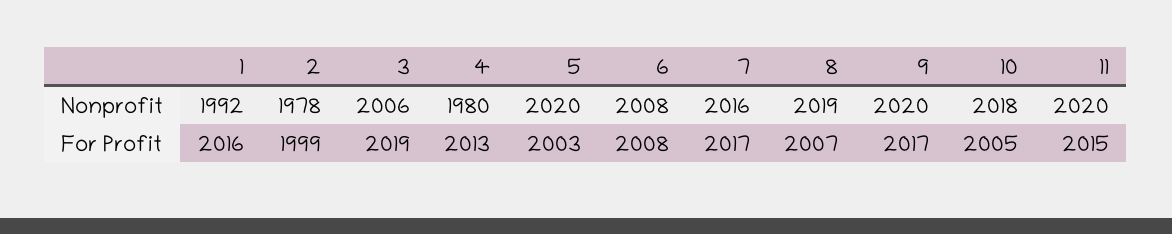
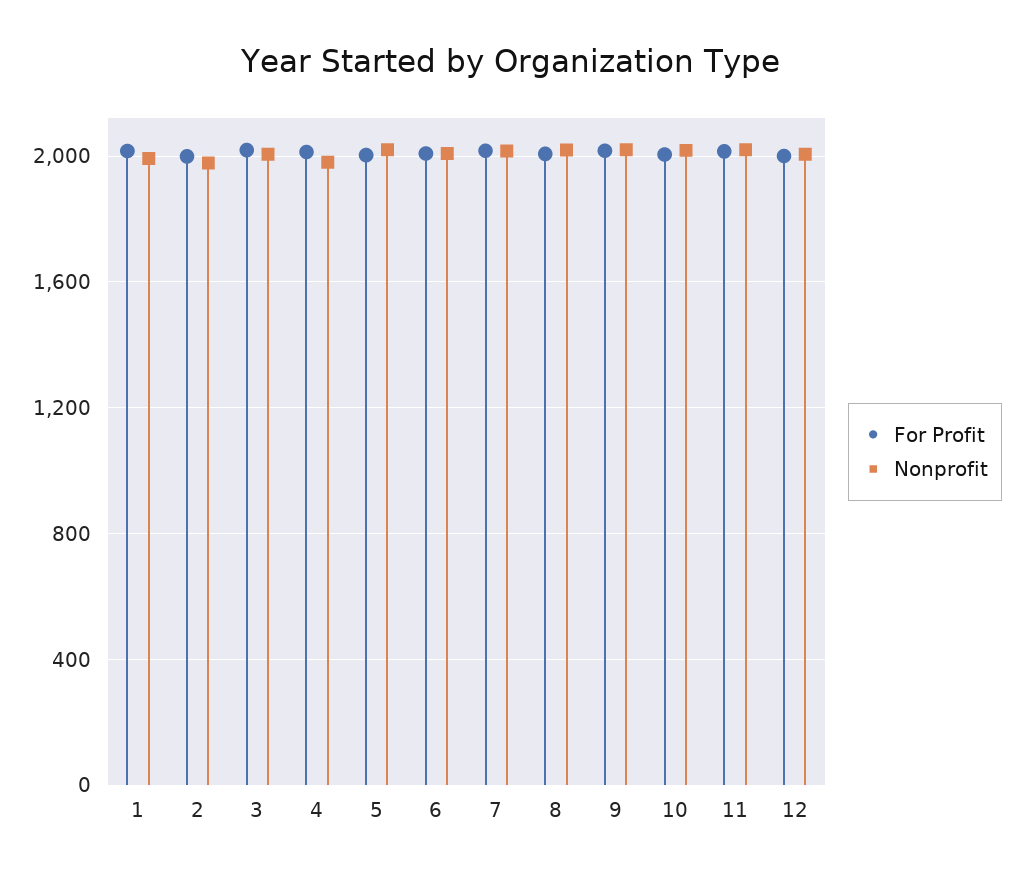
  {
    "Nonprofit": {
      "1": 1992,
      "2": 1978,
      "3": 2006,
      "4": 1980,
      "5": 2020,
      "6": 2008,
      "7": 2016,
      "8": 2019,
      "9": 2020,
      "10": 2018,
-     "11": 2020
+     "11": 2020,
+     "12": 2000
    },
    "For Profit": {
      "1": 2016,
      "2": 1999,
      "3": 2019,
      "4": 2013,
      "5": 2003,
      "6": 2008,
      "7": 2017,
      "8": 2007,
      "9": 2017,
      "10": 2005,
-     "11": 2015
+     "11": 2015,
+     "12": 2000
    }
  }

